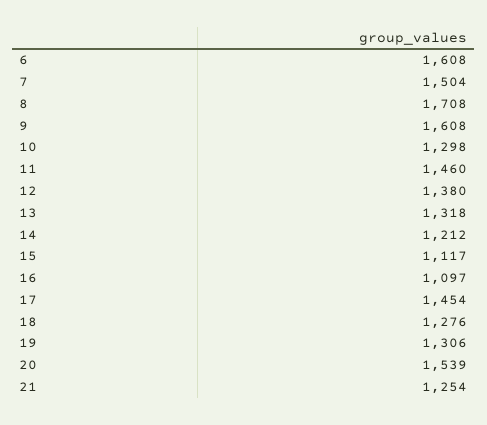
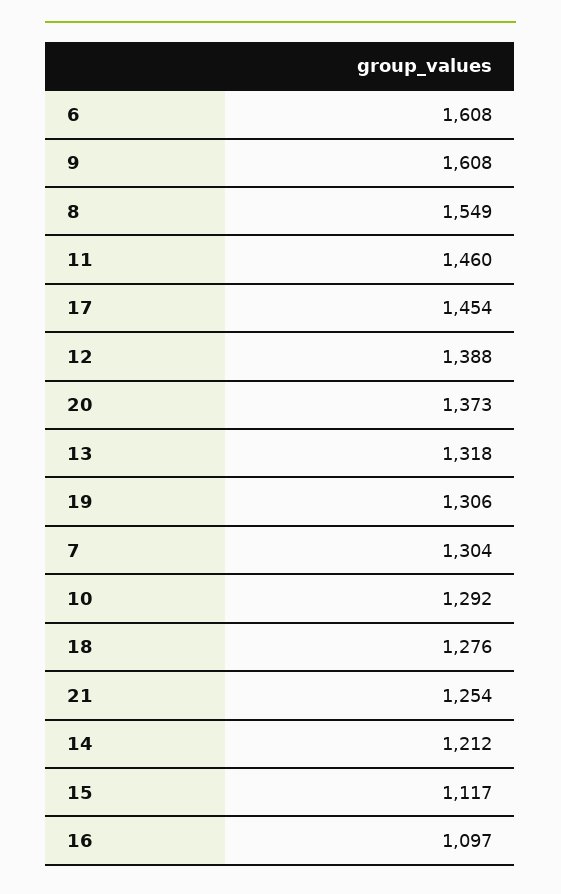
  {
    "6": 1608,
-   "7": 1504,
+   "7": 1304,
-   "8": 1708,
+   "8": 1549,
    "9": 1608,
-   "10": 1298,
+   "10": 1292,
    "11": 1460,
-   "12": 1380,
+   "12": 1388,
    "13": 1318,
    "14": 1212,
    "15": 1117,
    "16": 1097,
    "17": 1454,
    "18": 1276,
    "19": 1306,
-   "20": 1539,
+   "20": 1373,
    "21": 1254
  }

